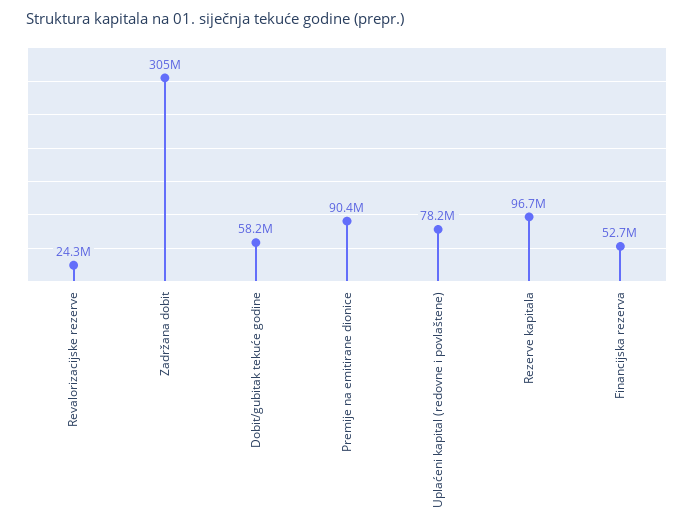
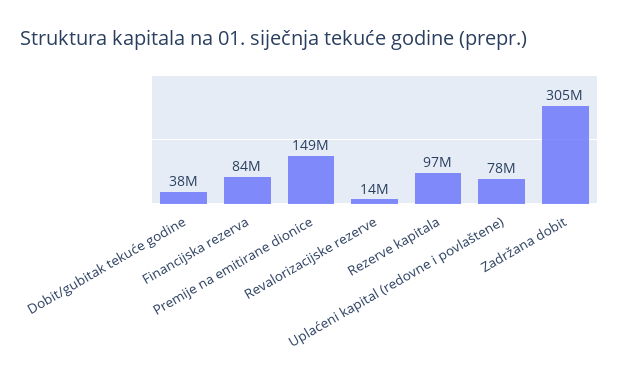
  {
-   "Revalorizacijske rezerve": 24300000,
+   "Revalorizacijske rezerve": 14000000,
    "Zadržana dobit": 305000000,
-   "Dobit/gubitak tekuće godine": 58200000,
+   "Dobit/gubitak tekuće godine": 38000000,
-   "Premije na emitirane dionice": 90400000,
+   "Premije na emitirane dionice": 149000000,
    "Uplaćeni kapital (redovne i povlaštene)": 78200000,
    "Rezerve kapitala": 96700000,
-   "Financijska rezerva": 52700000
+   "Financijska rezerva": 84000000
  }

